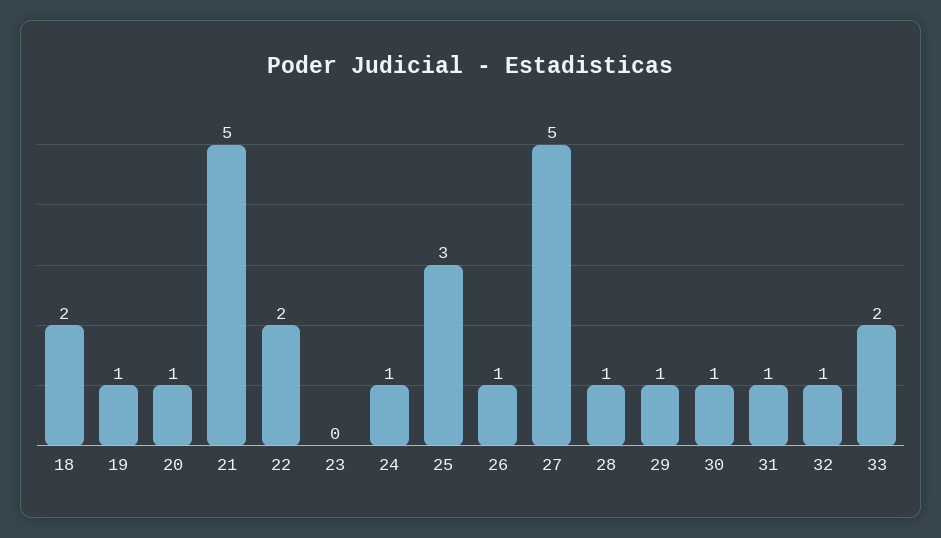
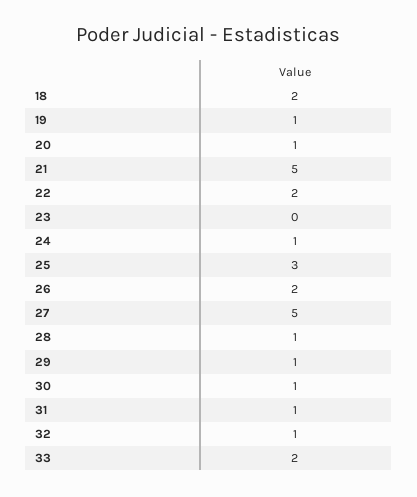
  {
    "18": 2,
    "19": 1,
    "20": 1,
    "21": 5,
    "22": 2,
    "23": 0,
    "24": 1,
    "25": 3,
-   "26": 1,
+   "26": 2,
    "27": 5,
    "28": 1,
    "29": 1,
    "30": 1,
    "31": 1,
    "32": 1,
    "33": 2
  }

